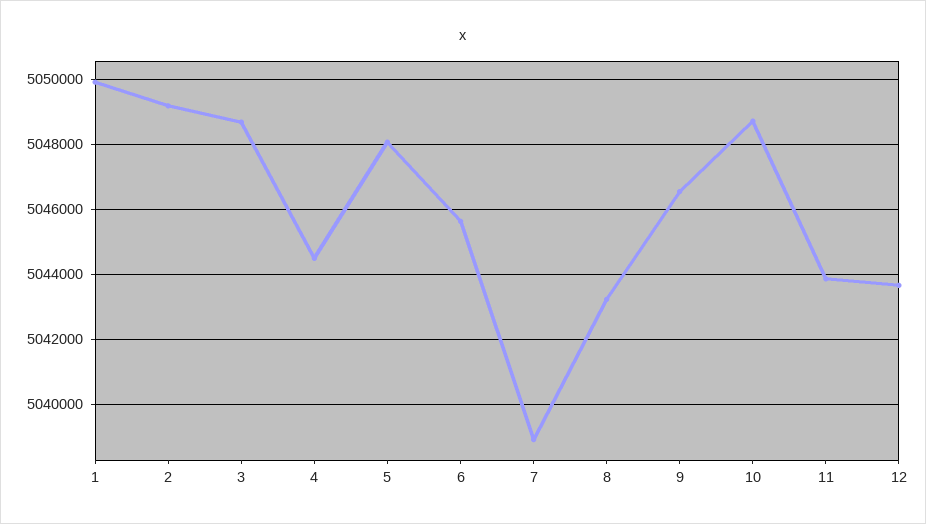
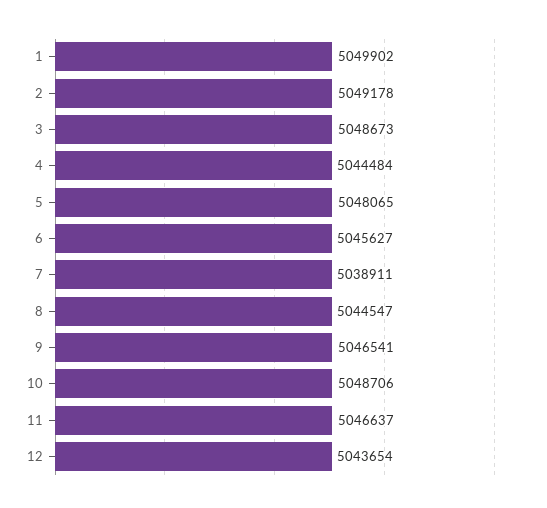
  {
    "1": 5049902,
    "2": 5049178,
    "3": 5048673,
    "4": 5044484,
    "5": 5048065,
    "6": 5045627,
    "7": 5038911,
-   "8": 5043200,
+   "8": 5044547,
    "9": 5046541,
    "10": 5048706,
-   "11": 5043800,
+   "11": 5046637,
    "12": 5043654
  }

